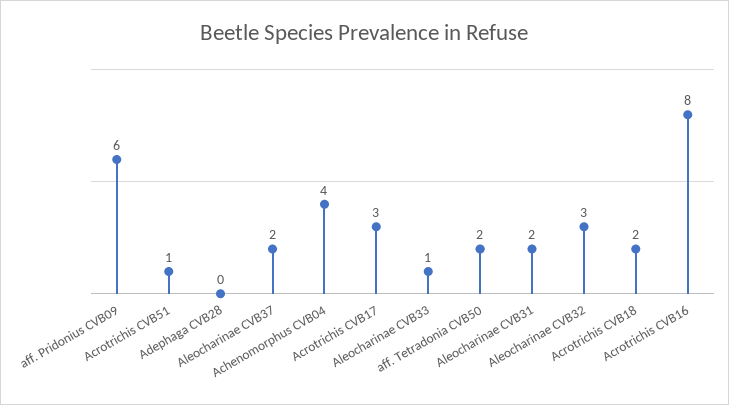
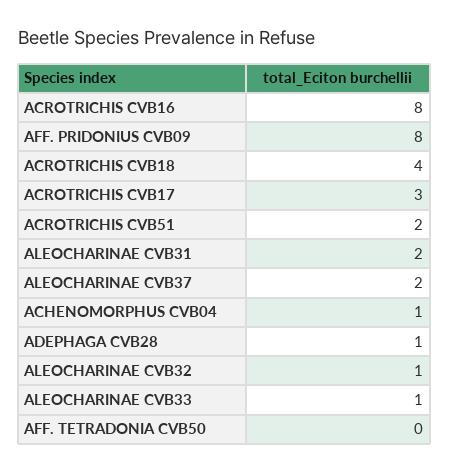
  {
-   "aff. Pridonius CVB09": 6,
+   "aff. Pridonius CVB09": 8,
-   "Acrotrichis CVB51": 1,
+   "Acrotrichis CVB51": 2,
-   "Adephaga CVB28": 0,
+   "Adephaga CVB28": 1,
    "Aleocharinae CVB37": 2,
-   "Achenomorphus CVB04": 4,
+   "Achenomorphus CVB04": 1,
    "Acrotrichis CVB17": 3,
    "Aleocharinae CVB33": 1,
-   "aff. Tetradonia CVB50": 2,
+   "aff. Tetradonia CVB50": 0,
    "Aleocharinae CVB31": 2,
-   "Aleocharinae CVB32": 3,
+   "Aleocharinae CVB32": 1,
-   "Acrotrichis CVB18": 2,
+   "Acrotrichis CVB18": 4,
    "Acrotrichis CVB16": 8
  }

